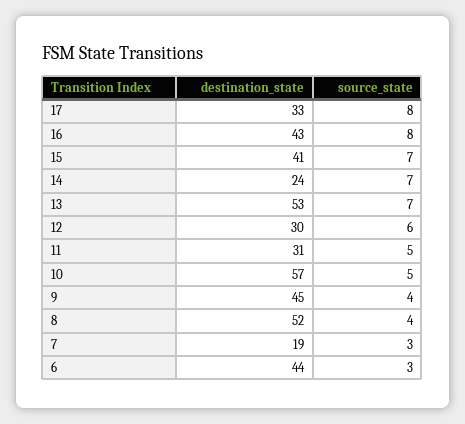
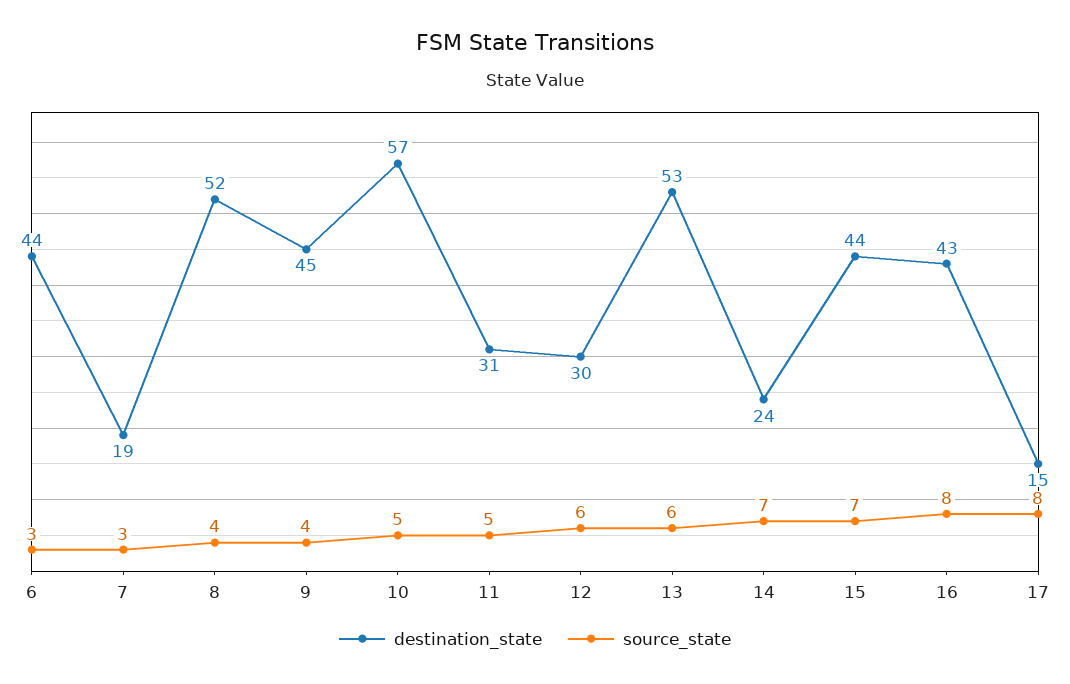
  {
    "destination_state": {
-     "17": 33,
+     "17": 15,
      "16": 43,
-     "15": 41,
+     "15": 44,
      "14": 24,
      "13": 53,
      "12": 30,
      "11": 31,
      "10": 57,
      "9": 45,
      "8": 52,
      "7": 19,
      "6": 44
    },
    "source_state": {
      "17": 8,
      "16": 8,
      "15": 7,
      "14": 7,
-     "13": 7,
+     "13": 6,
      "12": 6,
      "11": 5,
      "10": 5,
      "9": 4,
      "8": 4,
      "7": 3,
      "6": 3
    }
  }

